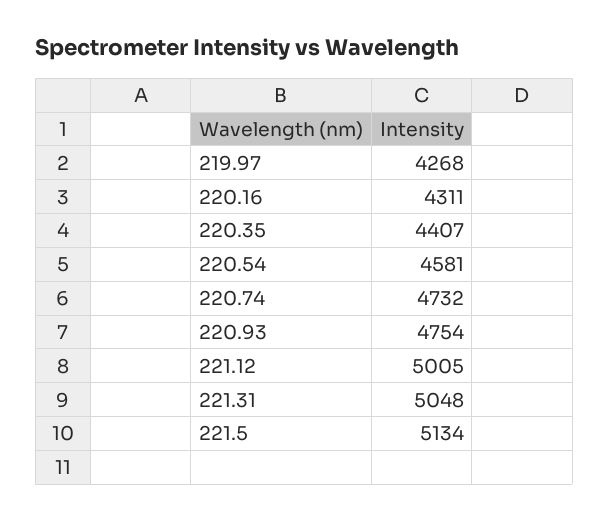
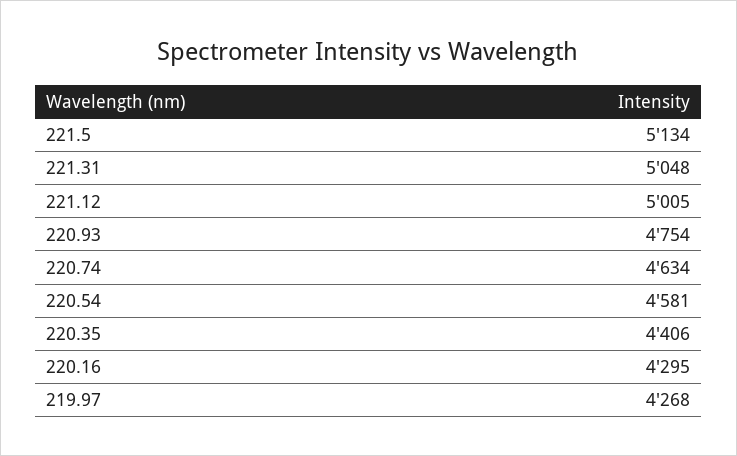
  {
    "219.97": 4268,
-   "220.16": 4311,
+   "220.16": 4295,
-   "220.35": 4407,
+   "220.35": 4406,
    "220.54": 4581,
-   "220.74": 4732,
+   "220.74": 4634,
    "220.93": 4754,
    "221.12": 5005,
    "221.31": 5048,
    "221.5": 5134
  }

